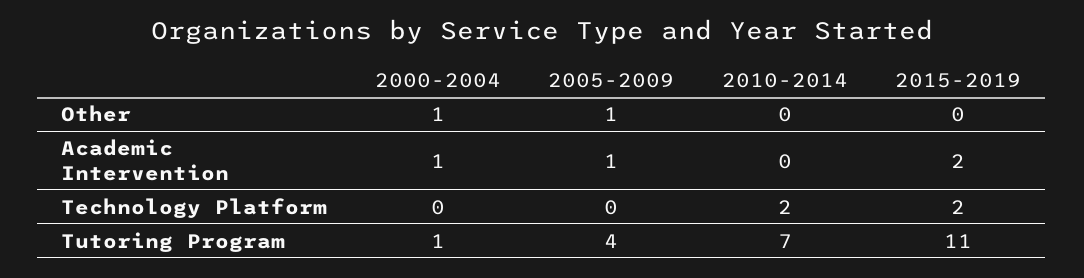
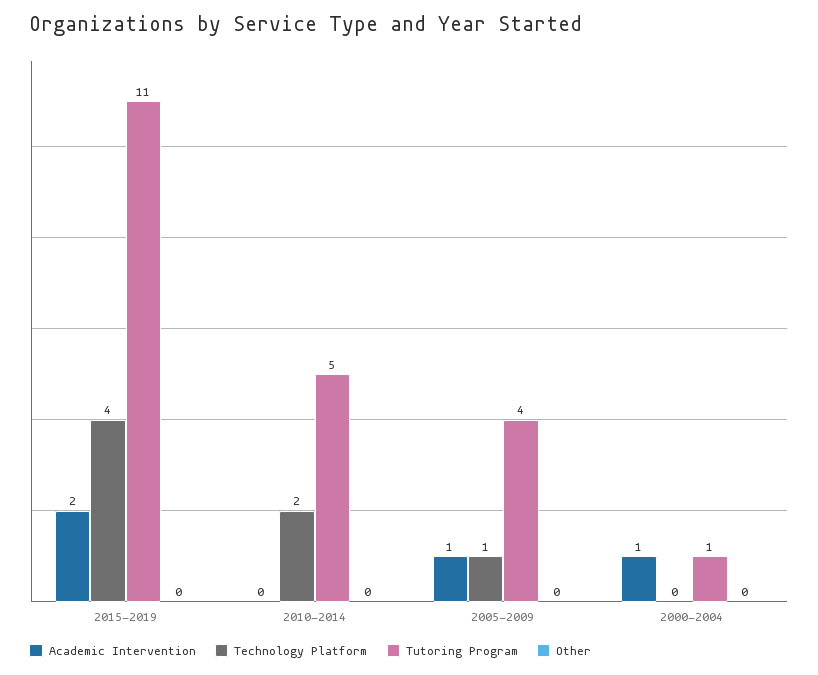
  {
    "Other": {
-     "2000-2004": 1,
+     "2000-2004": 0,
-     "2005-2009": 1,
+     "2005-2009": 0,
      "2010-2014": 0,
      "2015-2019": 0
    },
    "Academic Intervention": {
      "2000-2004": 1,
      "2005-2009": 1,
      "2010-2014": 0,
      "2015-2019": 2
    },
    "Technology Platform": {
      "2000-2004": 0,
-     "2005-2009": 0,
+     "2005-2009": 1,
      "2010-2014": 2,
-     "2015-2019": 2
+     "2015-2019": 4
    },
    "Tutoring Program": {
      "2000-2004": 1,
      "2005-2009": 4,
-     "2010-2014": 7,
+     "2010-2014": 5,
      "2015-2019": 11
    }
  }

